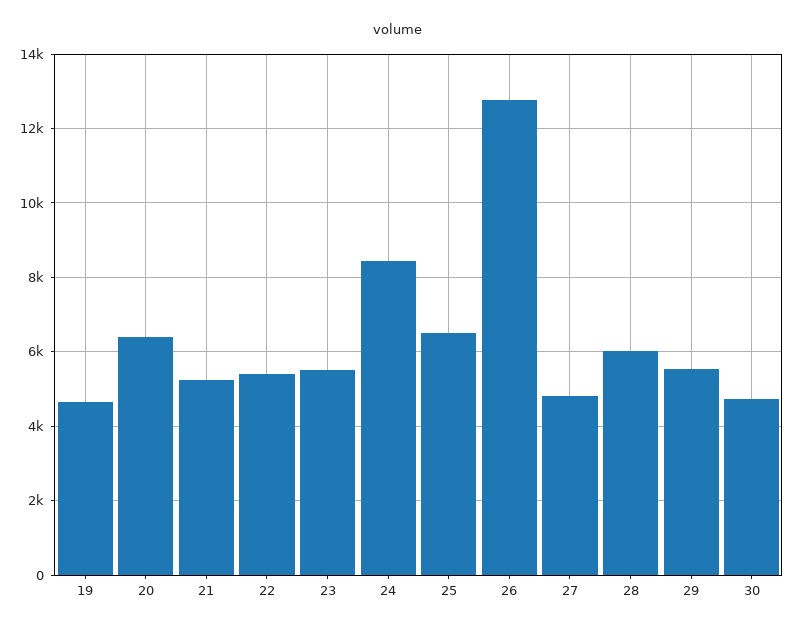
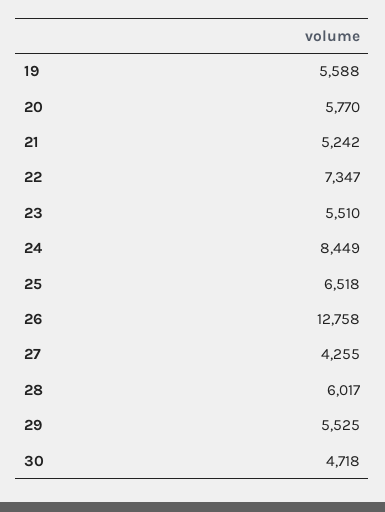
  {
-   "19": 4600,
+   "19": 5588,
-   "20": 6400,
+   "20": 5770,
    "21": 5242,
-   "22": 5400,
+   "22": 7347,
    "23": 5510,
    "24": 8449,
    "25": 6518,
    "26": 12758,
-   "27": 4800,
+   "27": 4255,
    "28": 6017,
    "29": 5525,
    "30": 4718
  }

